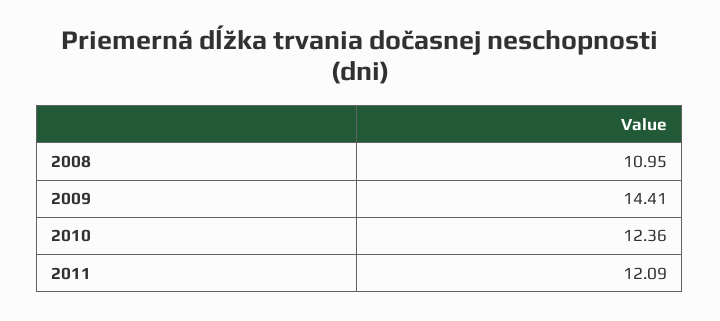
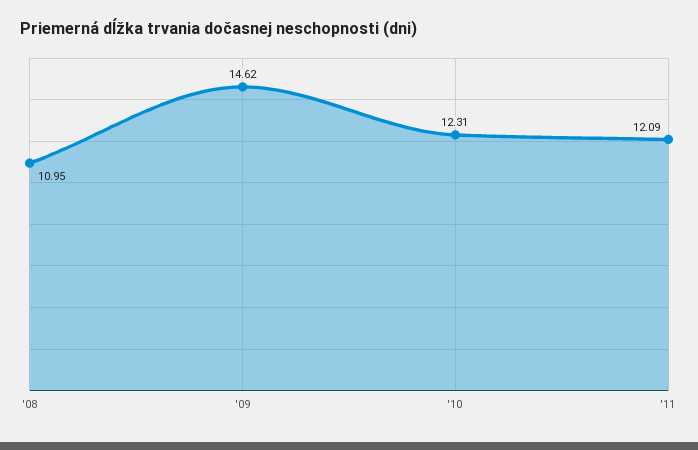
  {
    "2008": 10.95,
-   "2009": 14.41,
+   "2009": 14.62,
-   "2010": 12.36,
+   "2010": 12.31,
    "2011": 12.09
  }

